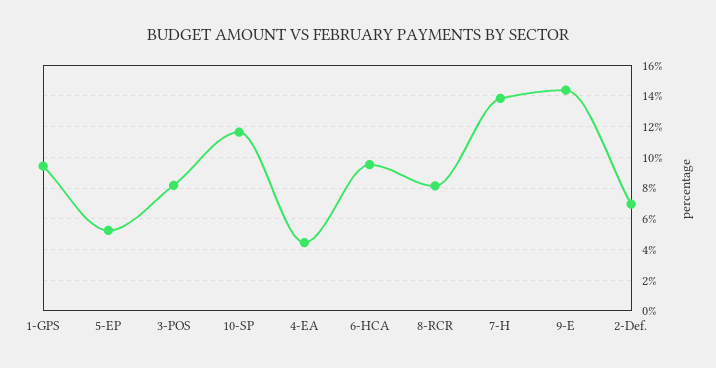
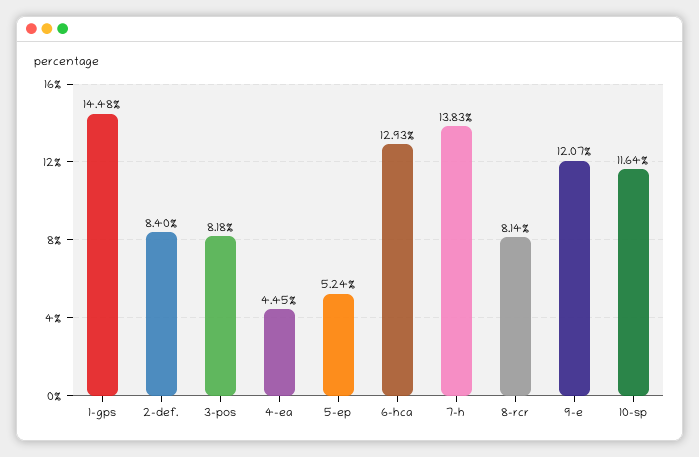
  {
-   "1-GPS": 9.5,
+   "1-GPS": 14.48,
    "5-EP": 5.24,
    "3-POS": 8.18,
    "10-SP": 11.64,
    "4-EA": 4.45,
-   "6-HCA": 9.5,
+   "6-HCA": 12.93,
    "8-RCR": 8.14,
    "7-H": 13.83,
-   "9-E": 14.5,
+   "9-E": 12.07,
-   "2-Def.": 7
+   "2-Def.": 8.4
  }

